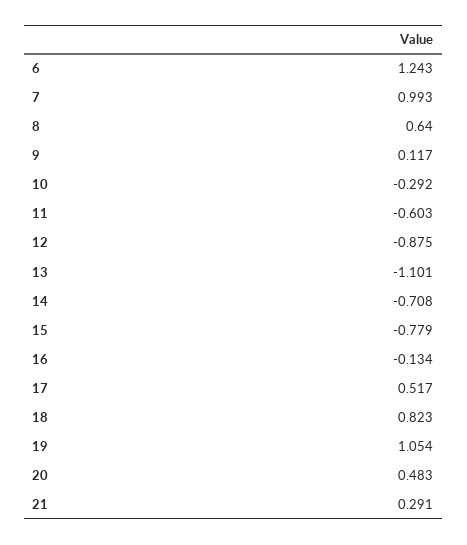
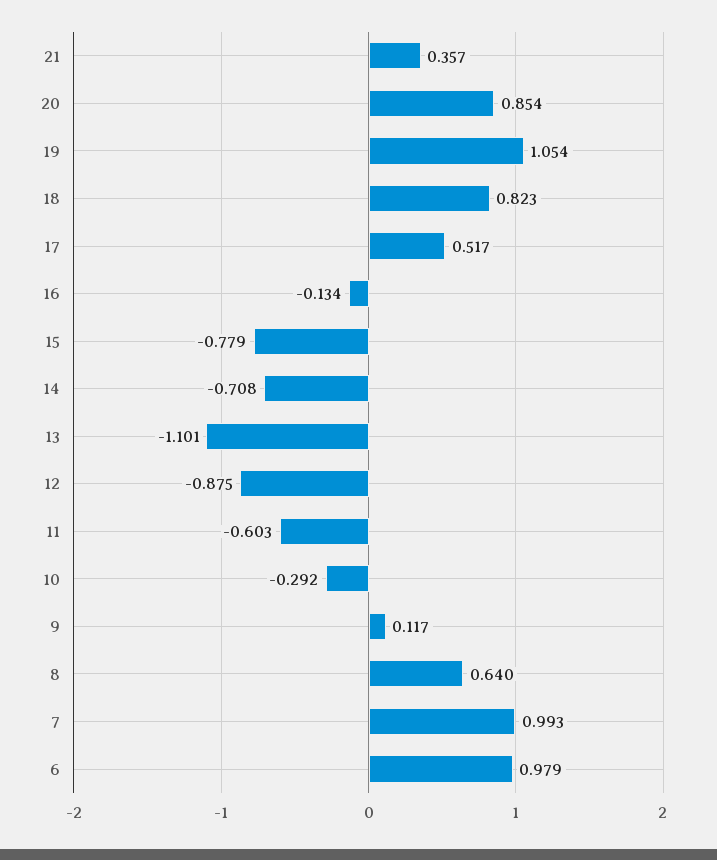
  {
-   "6": 1.243,
+   "6": 0.979,
    "7": 0.993,
    "8": 0.64,
    "9": 0.117,
    "10": -0.292,
    "11": -0.603,
    "12": -0.875,
    "13": -1.101,
    "14": -0.708,
    "15": -0.779,
    "16": -0.134,
    "17": 0.517,
    "18": 0.823,
    "19": 1.054,
-   "20": 0.483,
+   "20": 0.854,
-   "21": 0.291
+   "21": 0.357
  }

